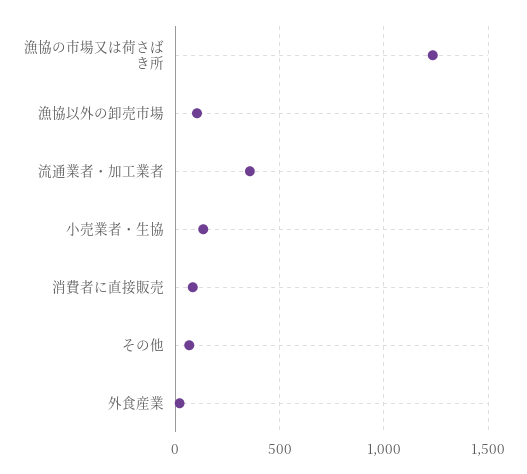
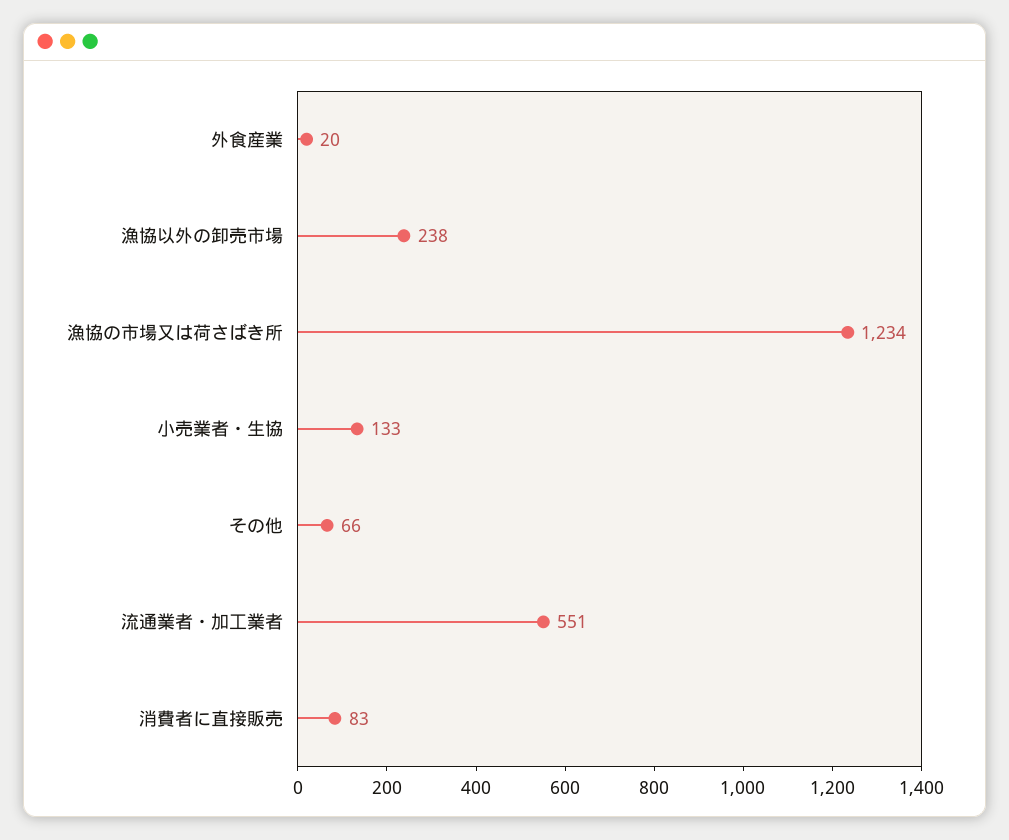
  {
    "漁協の市場又は荷さばき所": 1234,
-   "漁協以外の卸売市場": 100,
+   "漁協以外の卸売市場": 238,
-   "流通業者・加工業者": 350,
+   "流通業者・加工業者": 551,
    "小売業者・生協": 133,
    "消費者に直接販売": 83,
    "その他": 66,
    "外食産業": 20
  }

